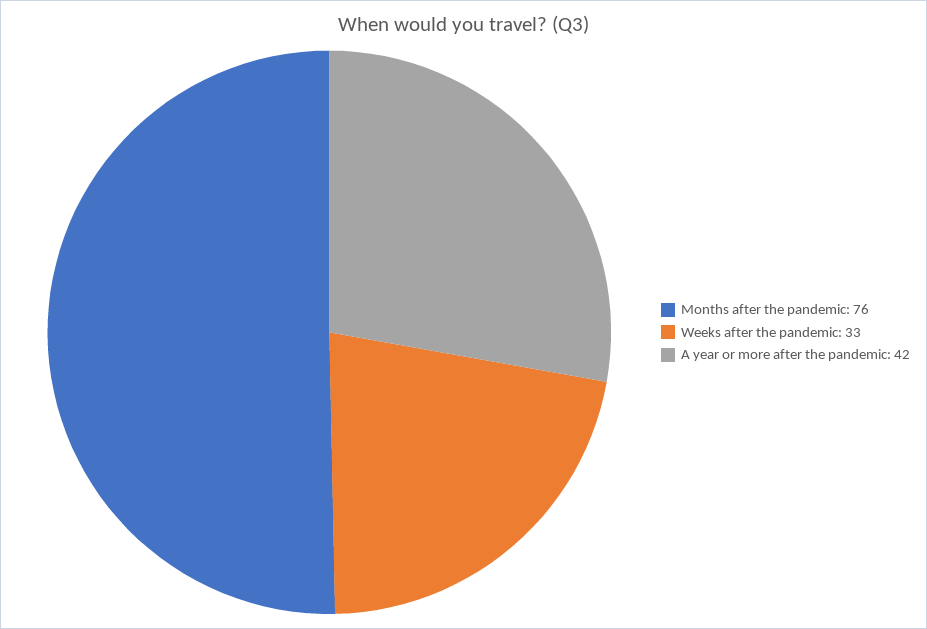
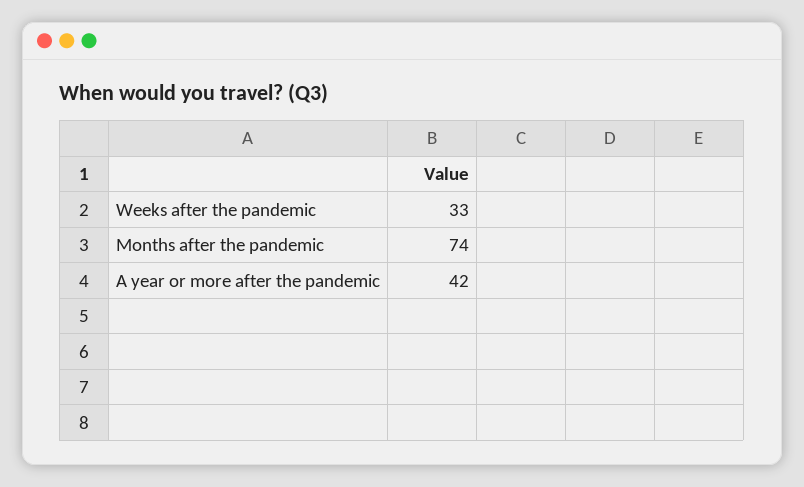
  {
-   "Months after the pandemic": 76,
+   "Months after the pandemic": 74,
    "Weeks after the pandemic": 33,
    "A year or more after the pandemic": 42
  }

